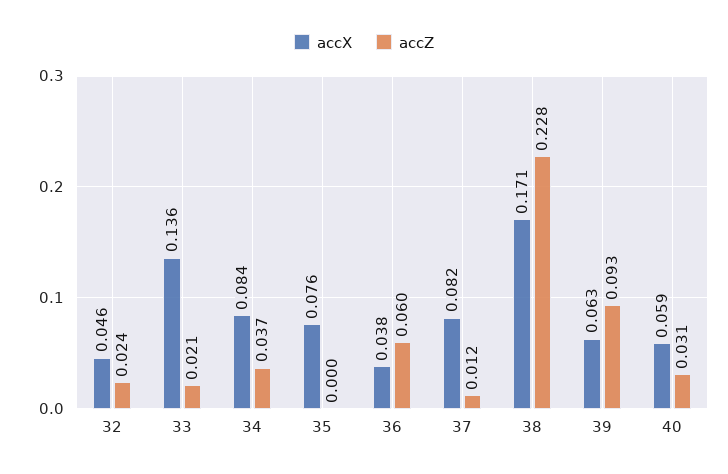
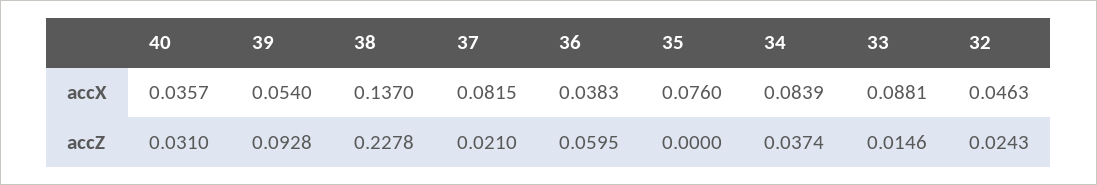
  {
    "accX": {
      "32": 0.0463,
-     "33": 0.136,
+     "33": 0.0881,
      "34": 0.0839,
      "35": 0.076,
      "36": 0.0383,
      "37": 0.0815,
-     "38": 0.171,
+     "38": 0.137,
-     "39": 0.063,
+     "39": 0.054,
-     "40": 0.059
+     "40": 0.0357
    },
    "accZ": {
      "32": 0.0243,
-     "33": 0.021,
+     "33": 0.0146,
      "34": 0.0374,
      "35": 0,
      "36": 0.0595,
-     "37": 0.012,
+     "37": 0.021,
      "38": 0.2278,
      "39": 0.0928,
      "40": 0.031
    }
  }

